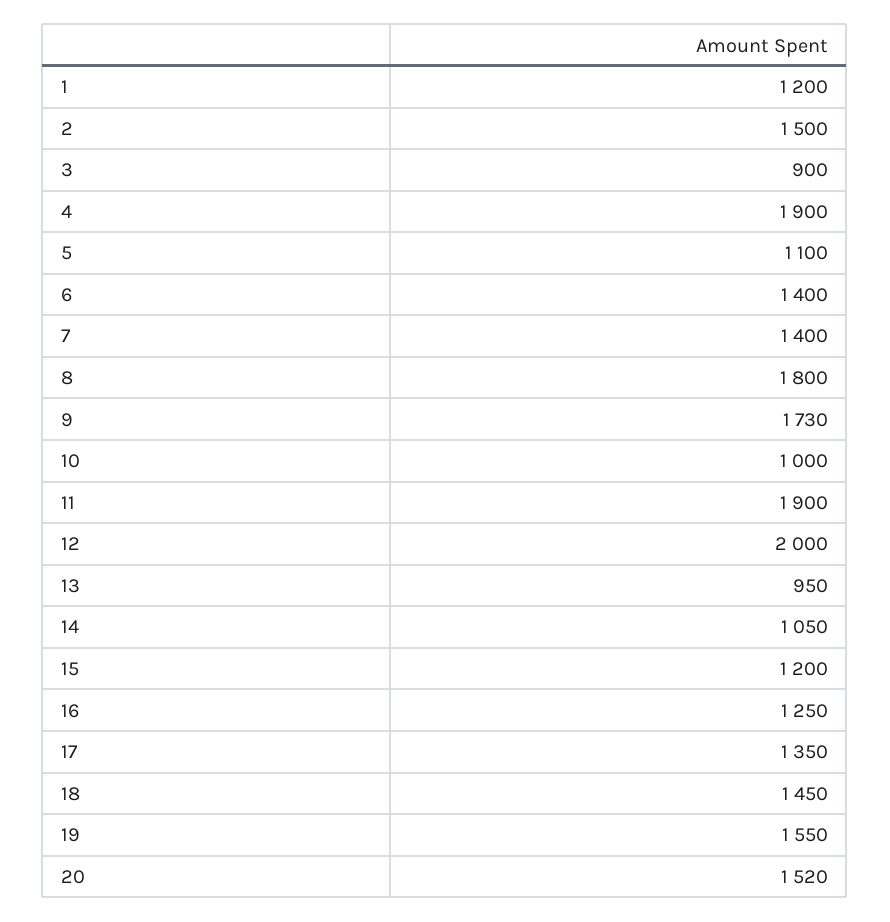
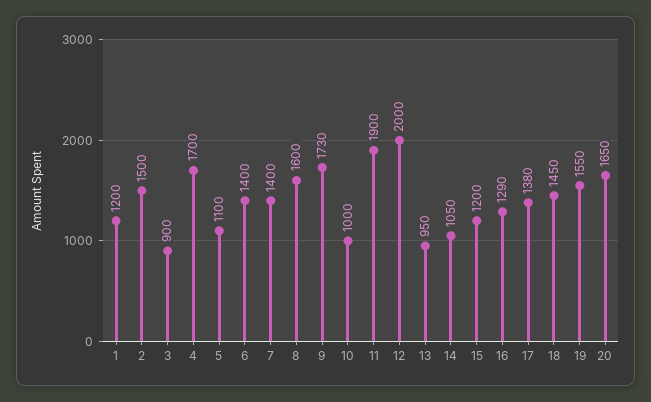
  {
    "1": 1200,
    "2": 1500,
    "3": 900,
-   "4": 1900,
+   "4": 1700,
    "5": 1100,
    "6": 1400,
    "7": 1400,
-   "8": 1800,
+   "8": 1600,
    "9": 1730,
    "10": 1000,
    "11": 1900,
    "12": 2000,
    "13": 950,
    "14": 1050,
    "15": 1200,
-   "16": 1250,
+   "16": 1290,
-   "17": 1350,
+   "17": 1380,
    "18": 1450,
    "19": 1550,
-   "20": 1520
+   "20": 1650
  }

